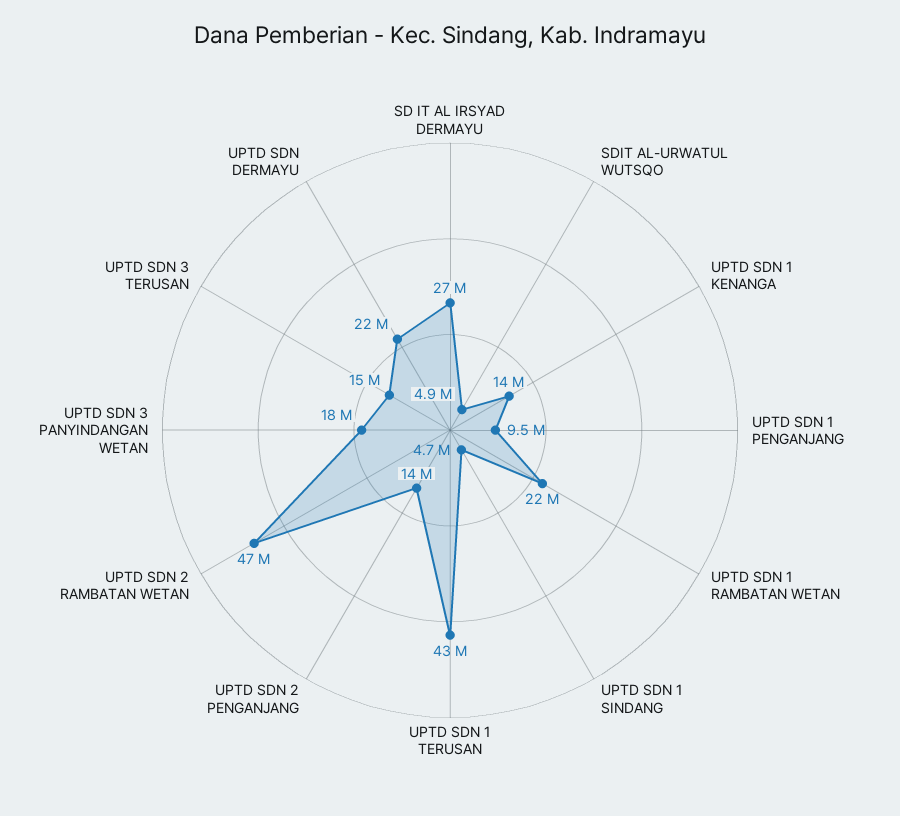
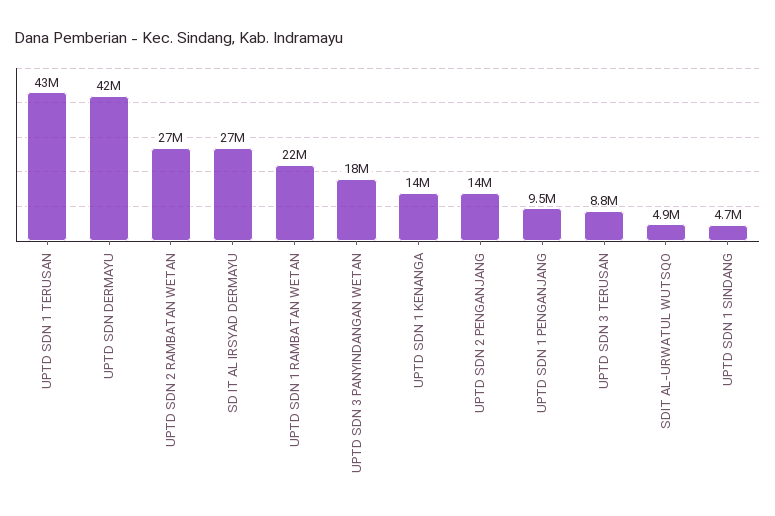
  {
    "SD IT AL IRSYAD DERMAYU": 27000000,
    "SDIT AL-URWATUL WUTSQO": 4900000,
    "UPTD SDN 1 KENANGA": 14000000,
    "UPTD SDN 1 PENGANJANG": 9500000,
    "UPTD SDN 1 RAMBATAN WETAN": 22000000,
    "UPTD SDN 1 SINDANG": 4700000,
    "UPTD SDN 1 TERUSAN": 43000000,
    "UPTD SDN 2 PENGANJANG": 14000000,
-   "UPTD SDN 2 RAMBATAN WETAN": 47000000,
+   "UPTD SDN 2 RAMBATAN WETAN": 27000000,
    "UPTD SDN 3 PANYINDANGAN WETAN": 18000000,
-   "UPTD SDN 3 TERUSAN": 15000000,
+   "UPTD SDN 3 TERUSAN": 8800000,
-   "UPTD SDN DERMAYU": 22000000
+   "UPTD SDN DERMAYU": 42000000
  }

